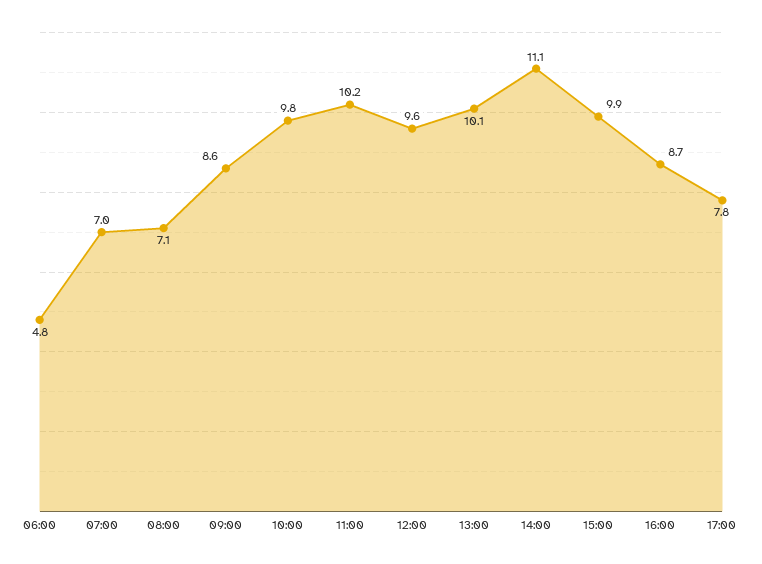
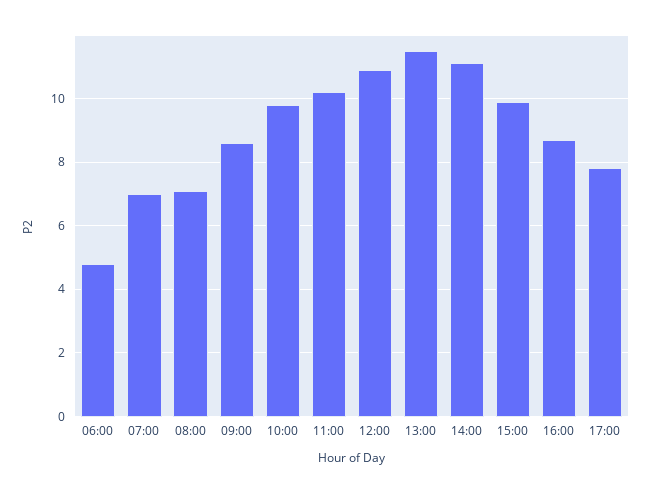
  {
    "06:00": 4.8,
    "07:00": 7,
    "08:00": 7.1,
    "09:00": 8.6,
    "10:00": 9.8,
    "11:00": 10.2,
-   "12:00": 9.6,
+   "12:00": 11,
-   "13:00": 10.1,
+   "13:00": 11.5,
    "14:00": 11.1,
    "15:00": 9.9,
    "16:00": 8.7,
    "17:00": 7.8
  }

